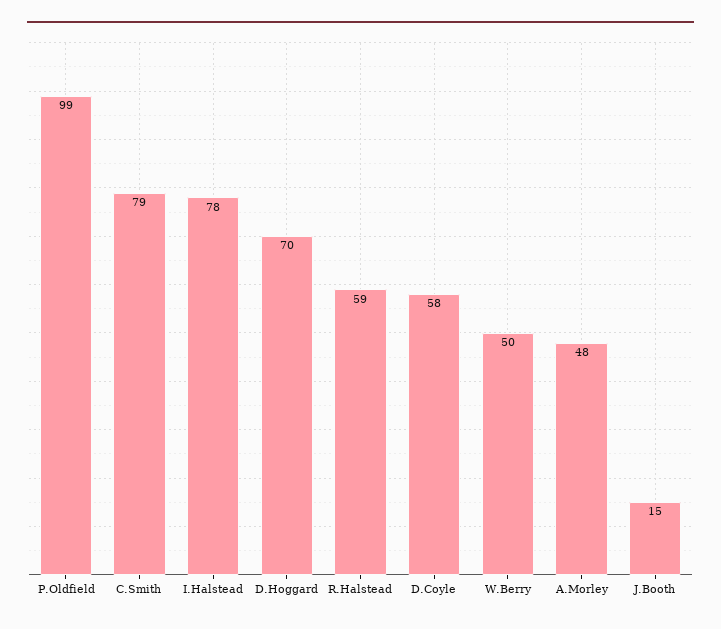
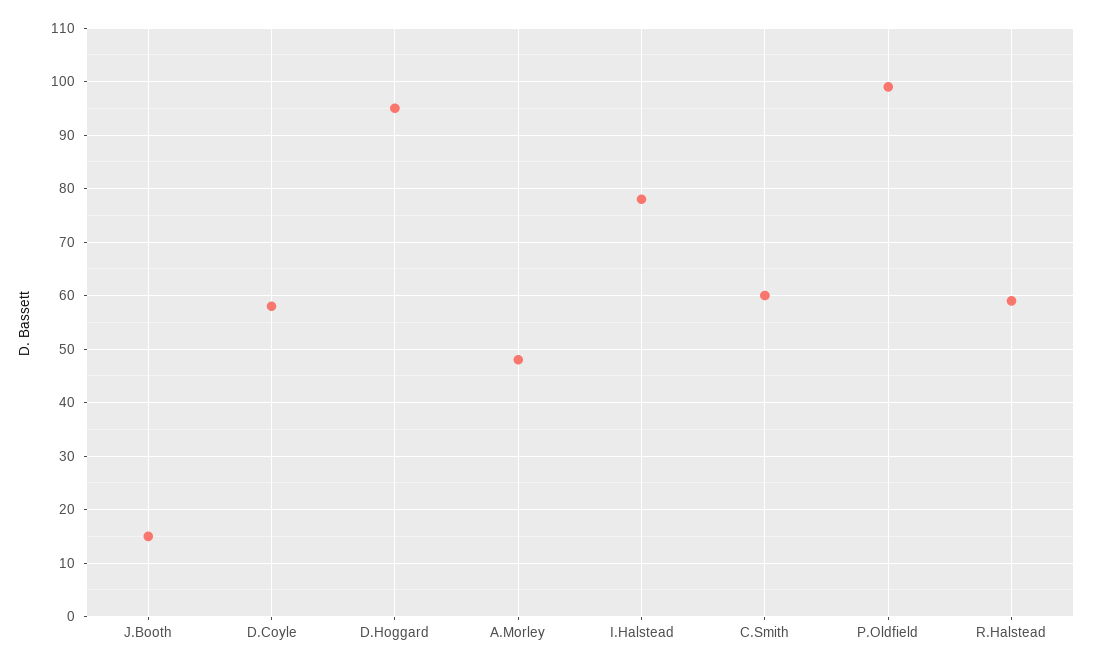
  {
    "P.Oldfield": 99,
-   "C.Smith": 79,
+   "C.Smith": 60,
    "I.Halstead": 78,
-   "D.Hoggard": 70,
+   "D.Hoggard": 95,
    "R.Halstead": 59,
    "D.Coyle": 58,
-   "W.Berry": 50,
    "A.Morley": 48,
    "J.Booth": 15
  }

